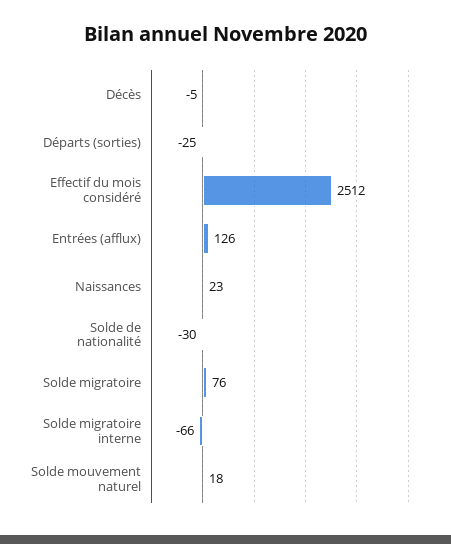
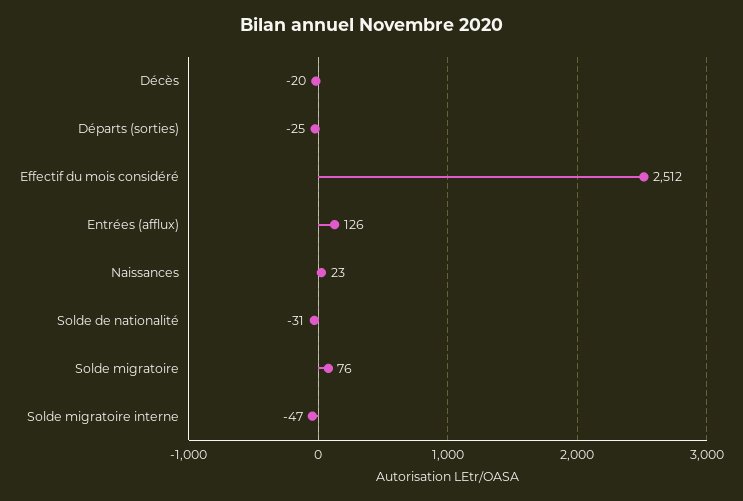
  {
-   "Décès": -5,
+   "Décès": -20,
    "Départs (sorties)": -25,
    "Effectif du mois considéré": 2512,
    "Entrées (afflux)": 126,
    "Naissances": 23,
-   "Solde de nationalité": -30,
+   "Solde de nationalité": -31,
    "Solde migratoire": 76,
-   "Solde migratoire interne": -66,
+   "Solde migratoire interne": -47
-   "Solde mouvement naturel": 18
  }

